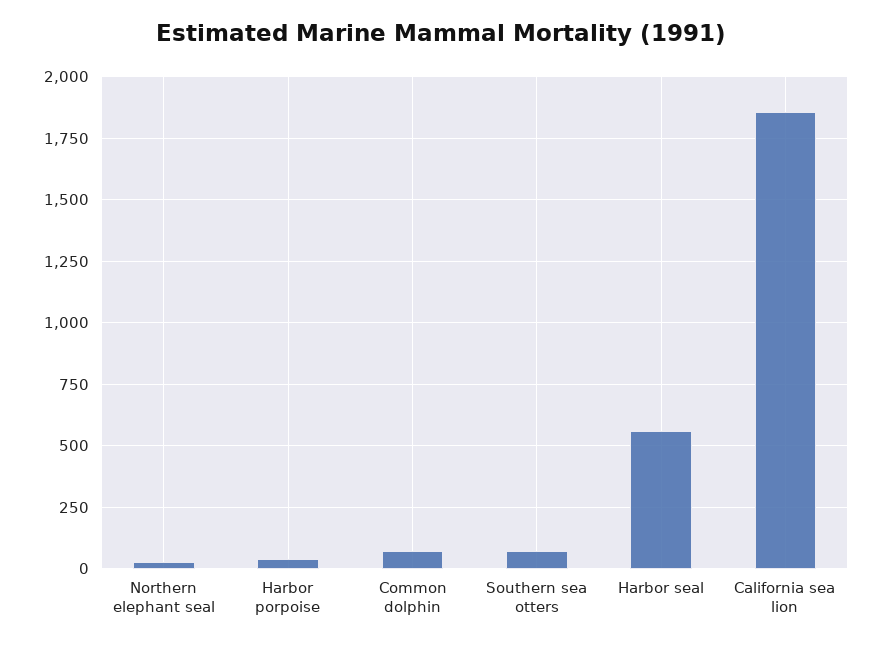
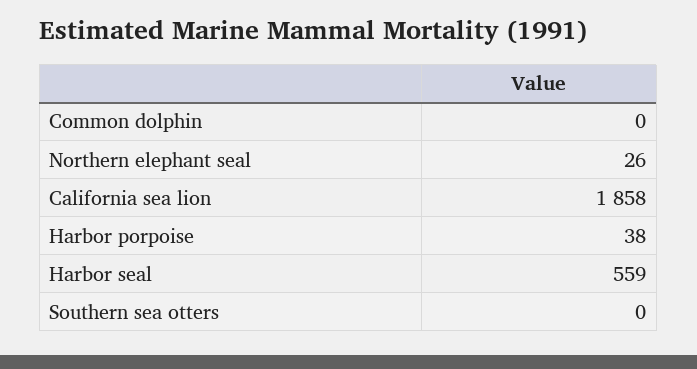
  {
    "Northern elephant seal": 26,
    "Harbor porpoise": 38,
-   "Common dolphin": 75,
+   "Common dolphin": 0,
-   "Southern sea otters": 75,
+   "Southern sea otters": 0,
    "Harbor seal": 559,
    "California sea lion": 1858
  }

